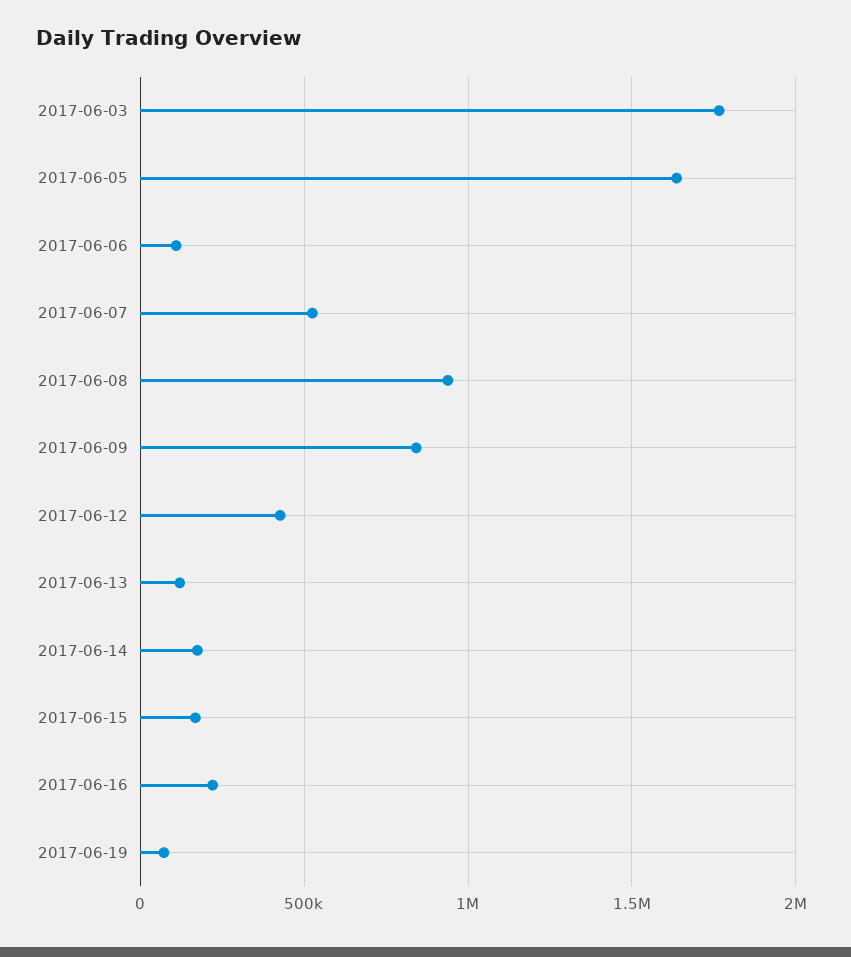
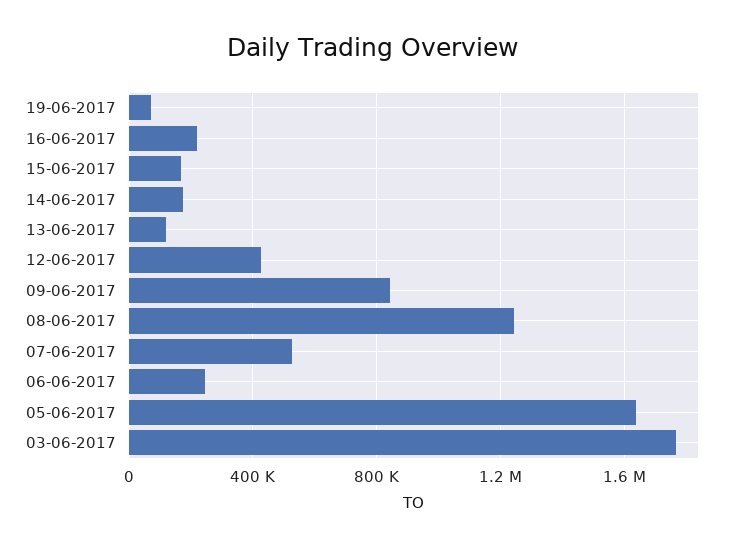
  {
    "2017-06-03": 1750000,
    "2017-06-05": 1650000,
-   "2017-06-06": 100000,
+   "2017-06-06": 250000,
    "2017-06-07": 500000,
-   "2017-06-08": 950000,
+   "2017-06-08": 1250000,
    "2017-06-09": 850000,
    "2017-06-12": 450000,
    "2017-06-13": 100000,
    "2017-06-14": 150000,
    "2017-06-15": 150000,
    "2017-06-16": 200000,
    "2017-06-19": 50000
  }

